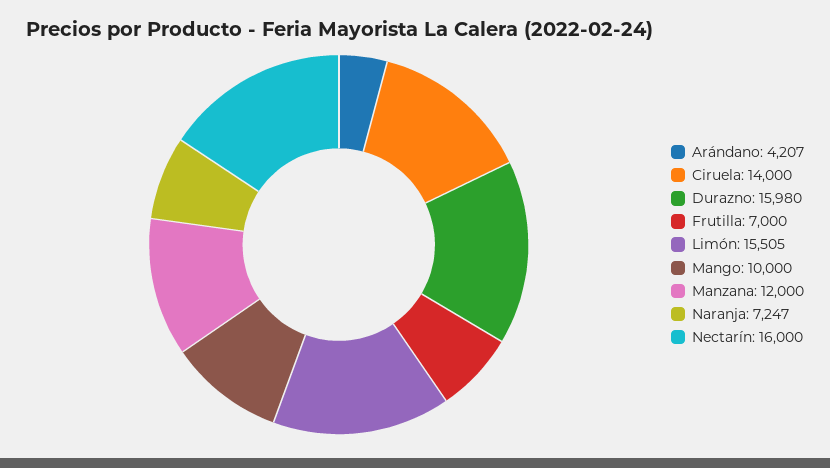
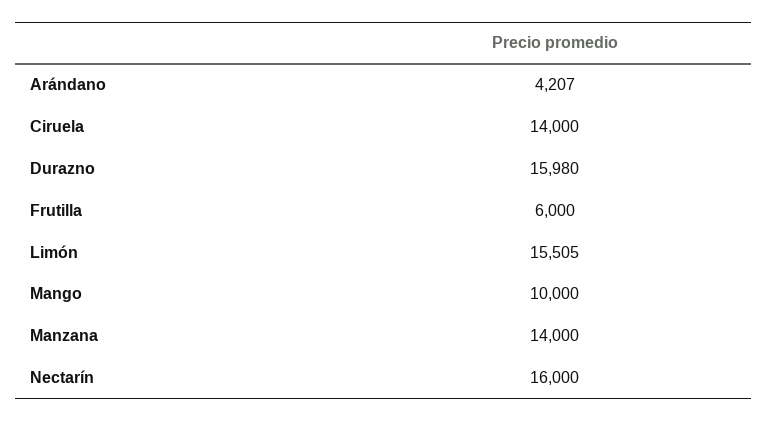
  {
    "Arándano": 4207,
    "Ciruela": 14000,
    "Durazno": 15980,
-   "Frutilla": 7000,
+   "Frutilla": 6000,
    "Limón": 15505,
    "Mango": 10000,
-   "Manzana": 12000,
+   "Manzana": 14000,
-   "Naranja": 7247,
    "Nectarín": 16000
  }

